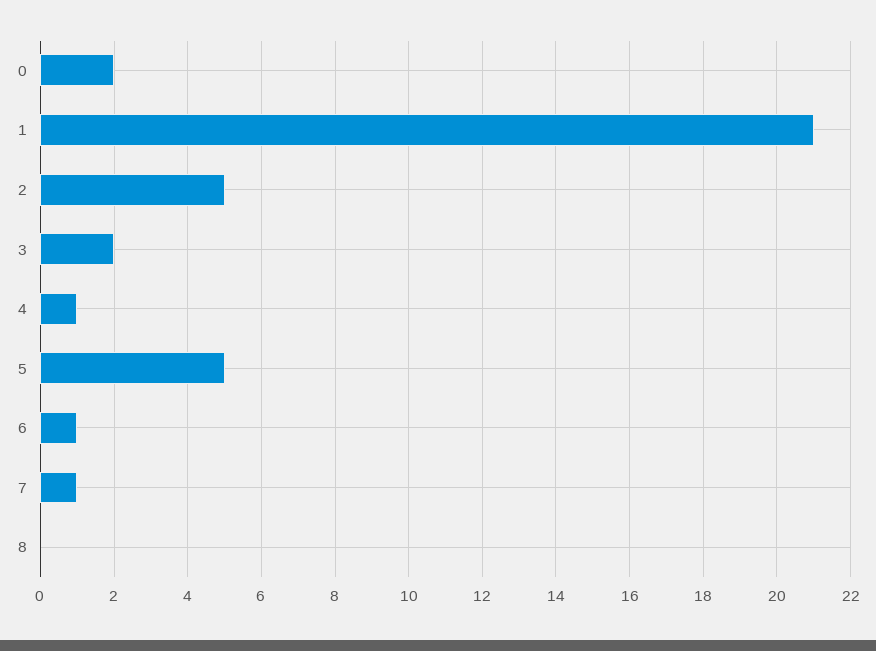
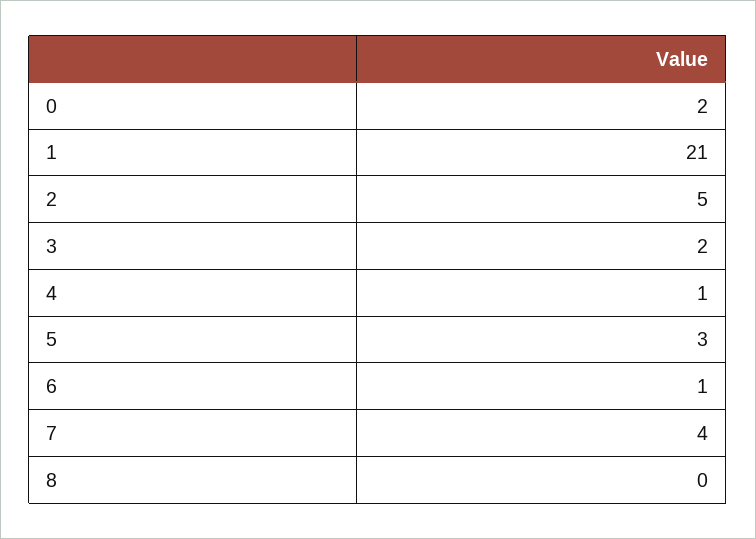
  {
    "0": 2,
    "1": 21,
    "2": 5,
    "3": 2,
    "4": 1,
-   "5": 5,
+   "5": 3,
    "6": 1,
-   "7": 1,
+   "7": 4,
    "8": 0
  }

